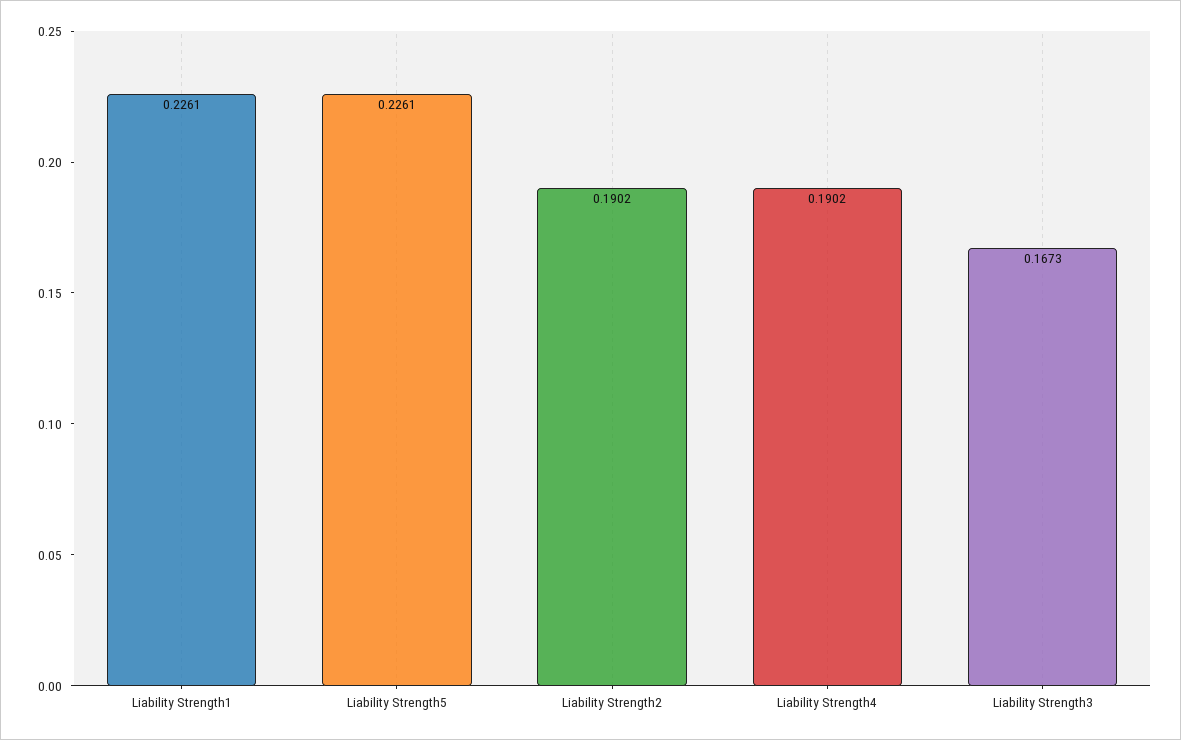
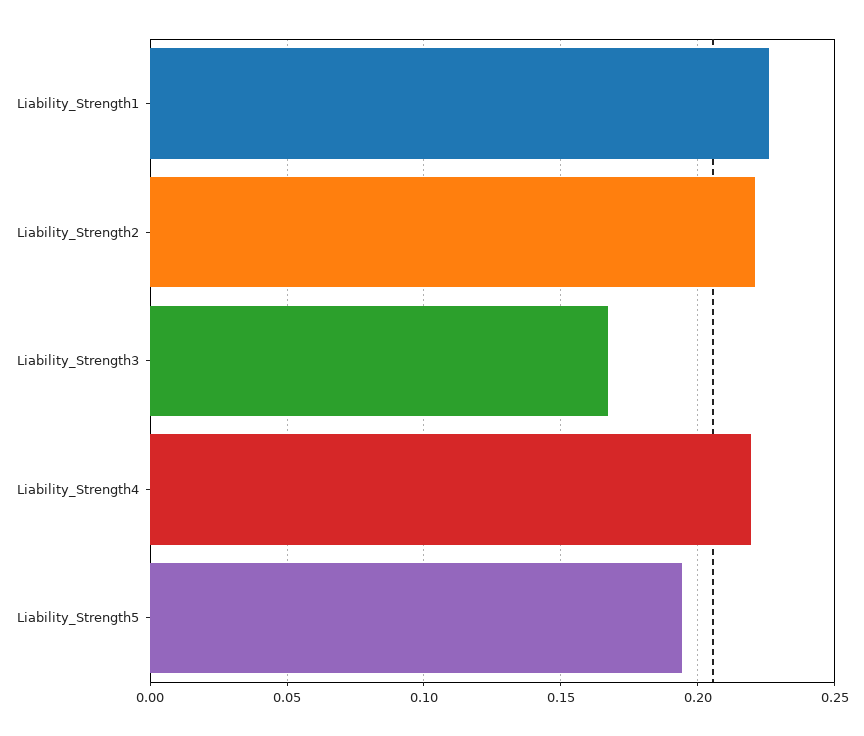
  {
    "Liability Strength1": 0.2261,
-   "Liability Strength5": 0.2261,
+   "Liability Strength5": 0.195,
-   "Liability Strength2": 0.1902,
+   "Liability Strength2": 0.22,
-   "Liability Strength4": 0.1902,
+   "Liability Strength4": 0.22,
    "Liability Strength3": 0.1673
  }

